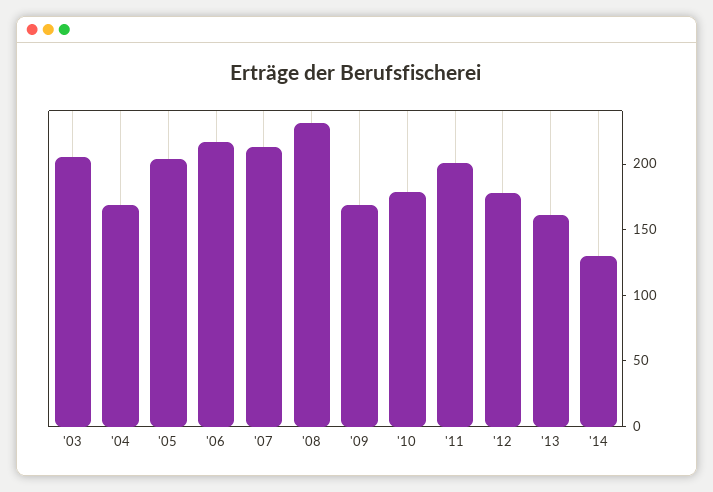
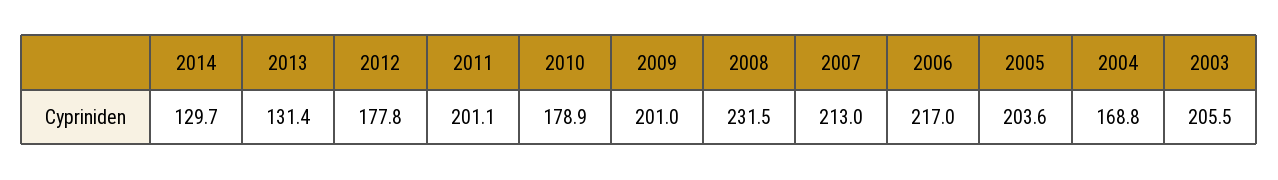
  {
    "'03": 205.5,
    "'04": 168.8,
    "'05": 203.6,
    "'06": 217,
    "'07": 213,
    "'08": 231.5,
-   "'09": 170,
+   "'09": 201,
    "'10": 178.9,
    "'11": 201.1,
    "'12": 177.8,
-   "'13": 160,
+   "'13": 131.4,
    "'14": 129.7
  }

